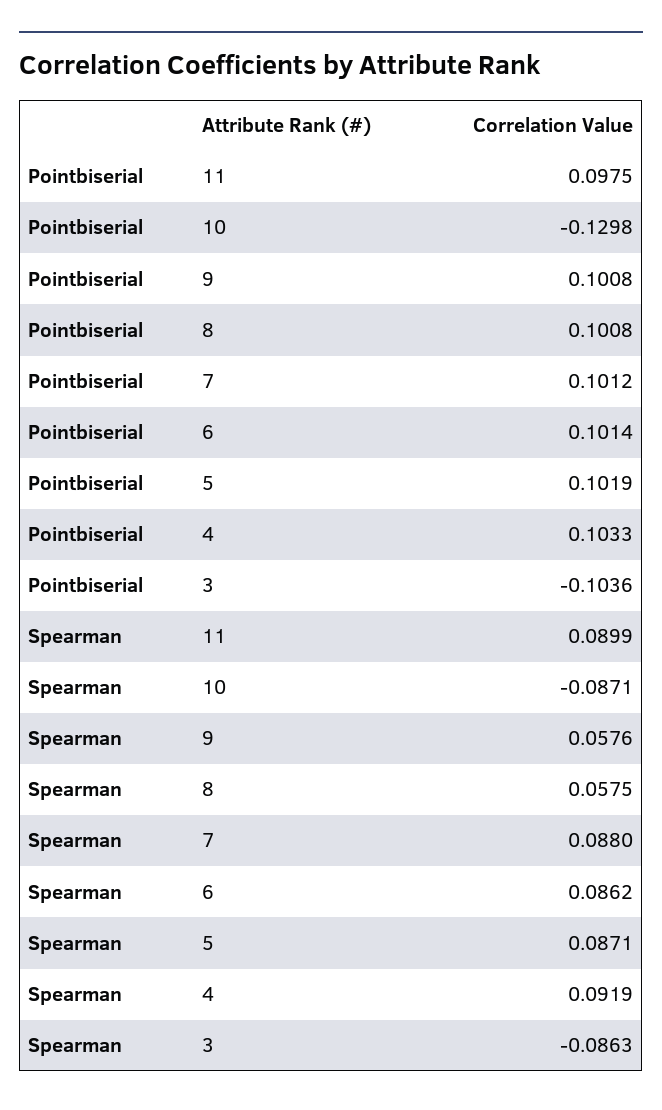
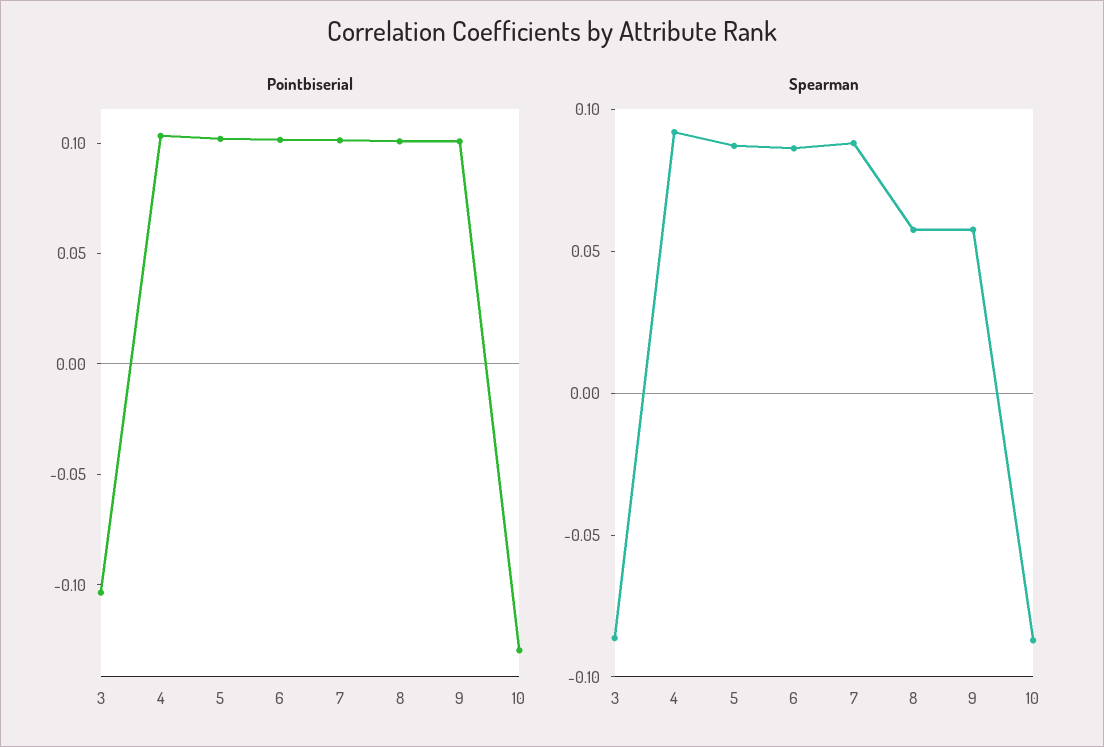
  {
    "Pointbiserial": {
-     "11": 0.0975,
      "10": -0.1298,
      "9": 0.1008,
      "8": 0.1008,
      "7": 0.1012,
      "6": 0.1014,
      "5": 0.1019,
      "4": 0.1033,
      "3": -0.1036
    },
    "Spearman": {
-     "11": 0.0899,
      "10": -0.0871,
      "9": 0.0576,
      "8": 0.0575,
      "7": 0.088,
      "6": 0.0862,
      "5": 0.0871,
      "4": 0.0919,
      "3": -0.0863
    }
  }

